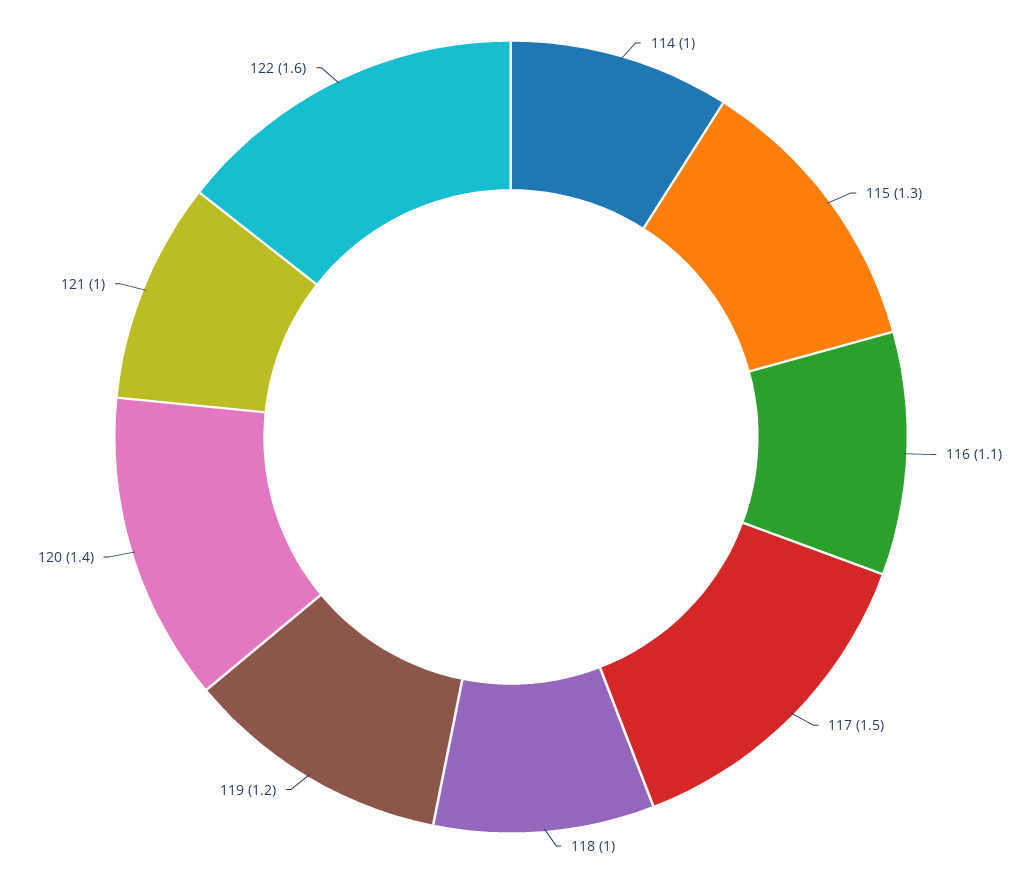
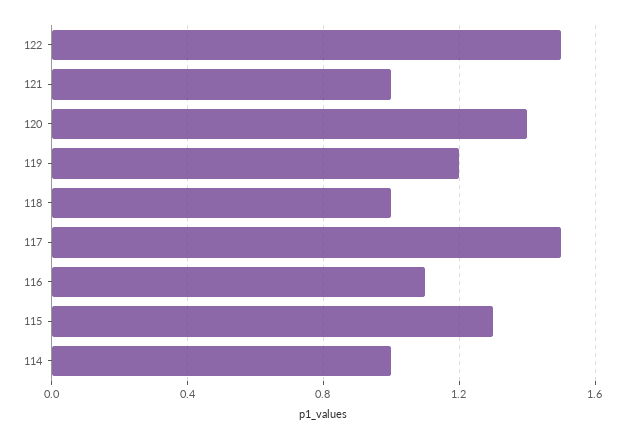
  {
    "114": 1,
    "115": 1.3,
    "116": 1.1,
    "117": 1.5,
    "118": 1,
    "119": 1.2,
    "120": 1.4,
    "121": 1,
-   "122": 1.6
+   "122": 1.5
  }

